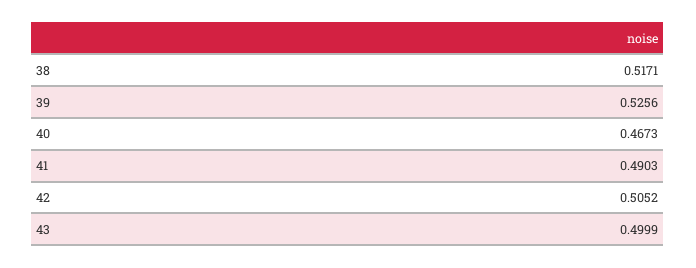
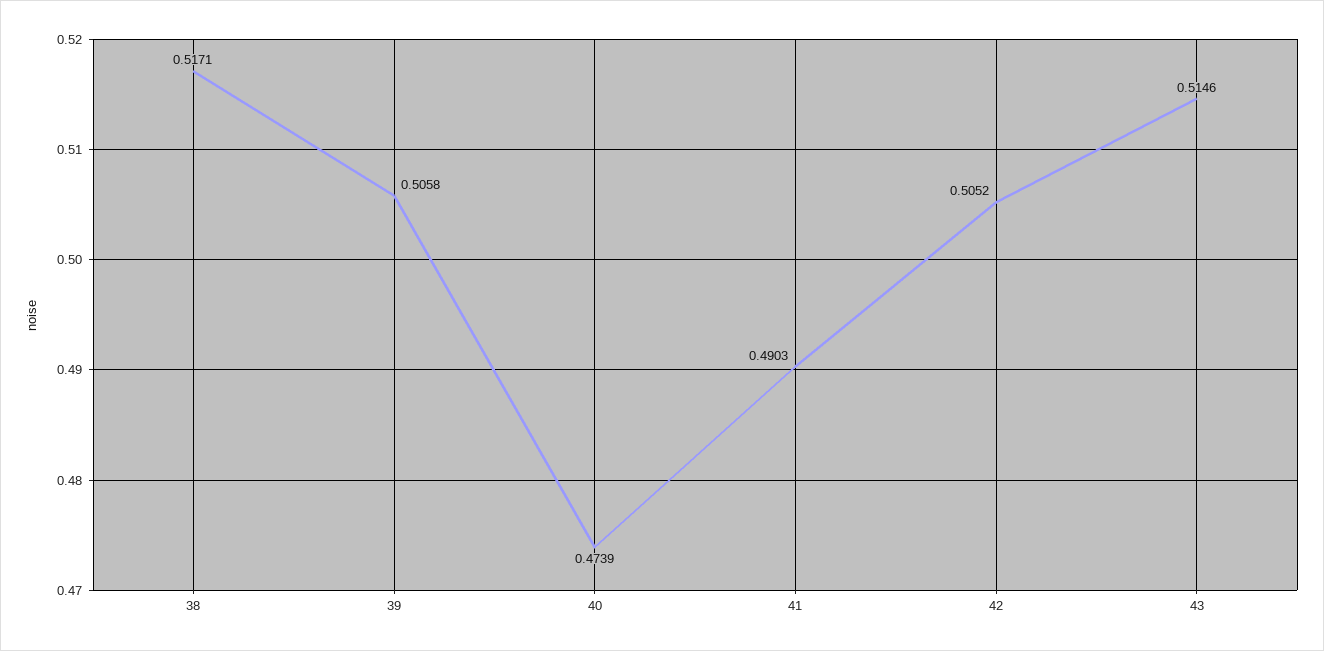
  {
    "38": 0.5171,
-   "39": 0.5256,
+   "39": 0.5058,
-   "40": 0.4673,
+   "40": 0.4739,
    "41": 0.4903,
    "42": 0.5052,
-   "43": 0.4999
+   "43": 0.5146
  }

